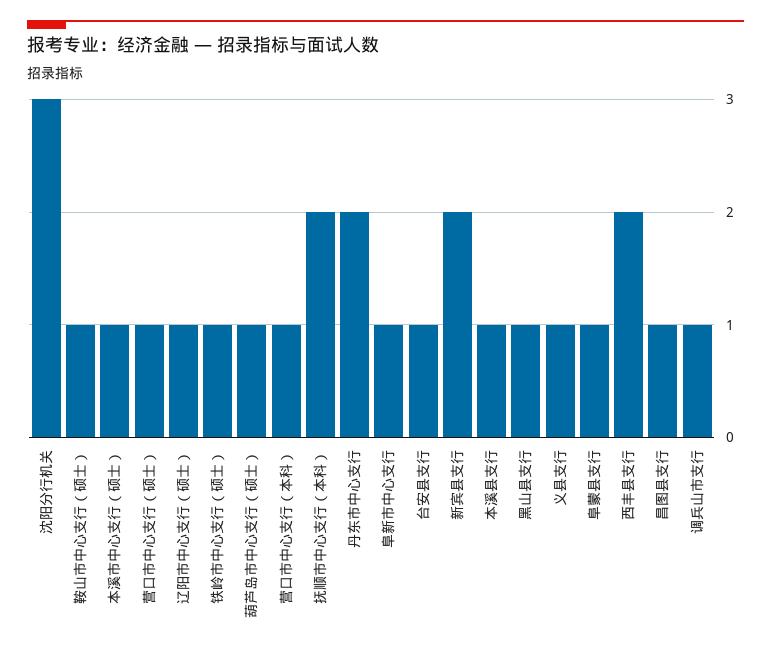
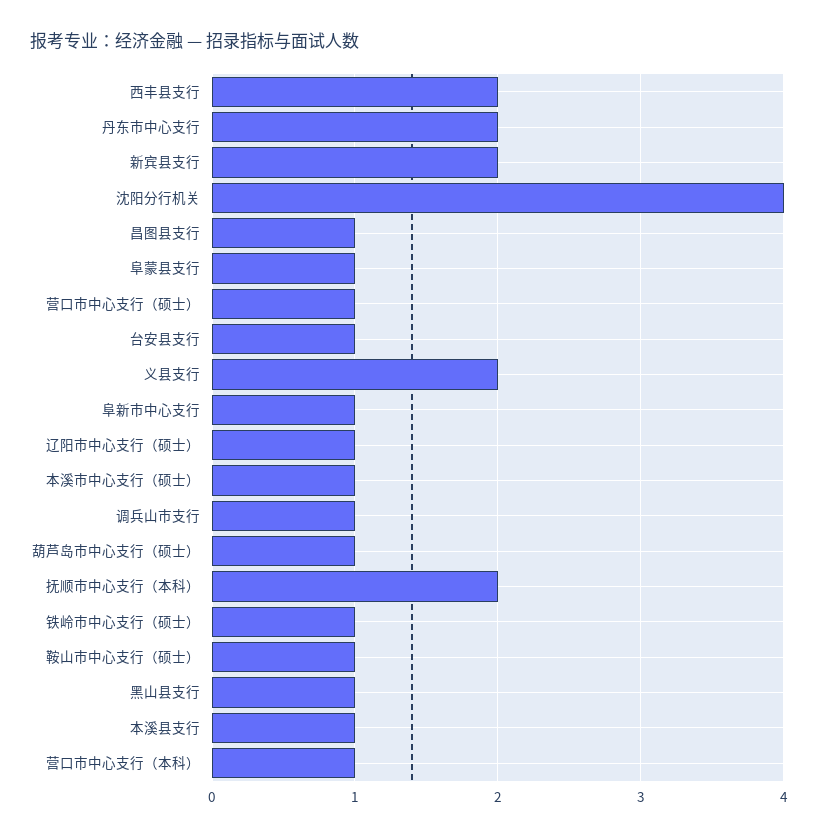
  {
-   "沈阳分行机关": 3,
+   "沈阳分行机关": 4,
    "鞍山市中心支行（硕士）": 1,
    "本溪市中心支行（硕士）": 1,
    "营口市中心支行（硕士）": 1,
    "辽阳市中心支行（硕士）": 1,
    "铁岭市中心支行（硕士）": 1,
    "葫芦岛市中心支行（硕士）": 1,
    "营口市中心支行（本科）": 1,
    "抚顺市中心支行（本科）": 2,
    "丹东市中心支行": 2,
    "阜新市中心支行": 1,
    "台安县支行": 1,
    "新宾县支行": 2,
    "本溪县支行": 1,
    "黑山县支行": 1,
-   "义县支行": 1,
+   "义县支行": 2,
    "阜蒙县支行": 1,
    "西丰县支行": 2,
    "昌图县支行": 1,
    "调兵山市支行": 1
  }

